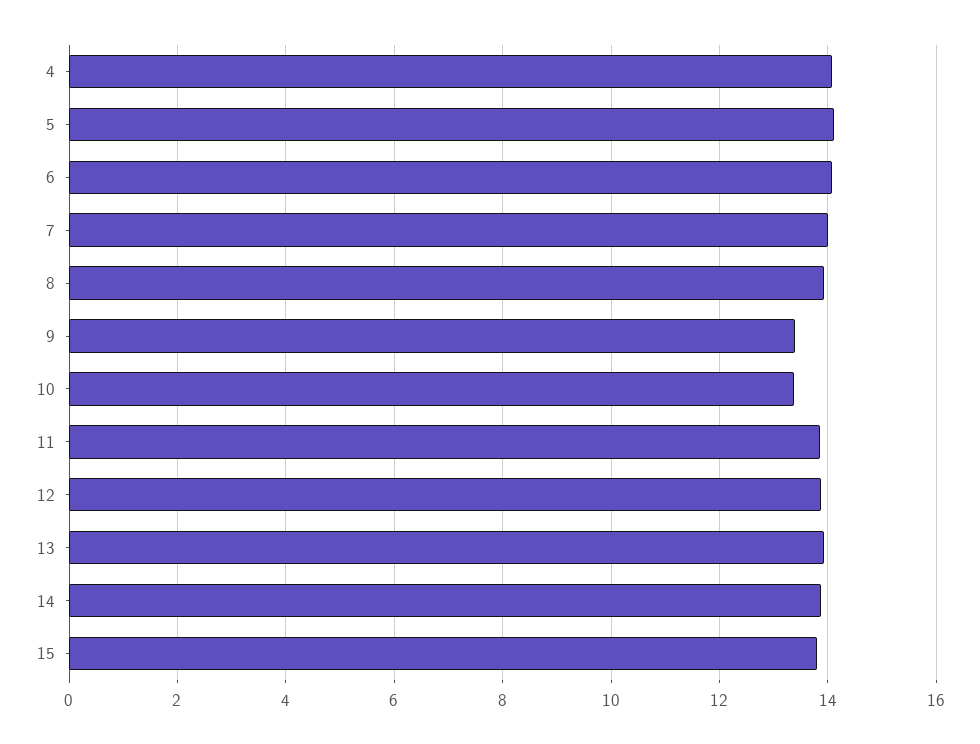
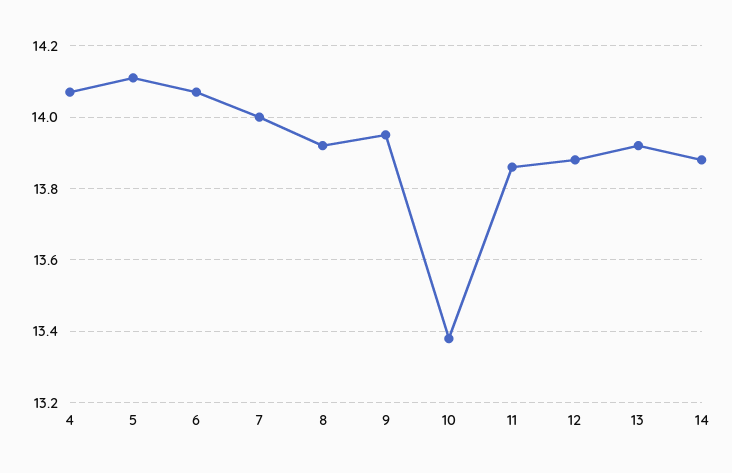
  {
    "4": 14.05,
    "5": 14.1,
    "6": 14.05,
    "7": 14,
    "8": 13.9,
-   "9": 13.4,
+   "9": 13.95,
    "10": 13.4,
    "11": 13.85,
    "12": 13.9,
    "13": 13.9,
-   "14": 13.9,
+   "14": 13.9
-   "15": 13.8
  }

